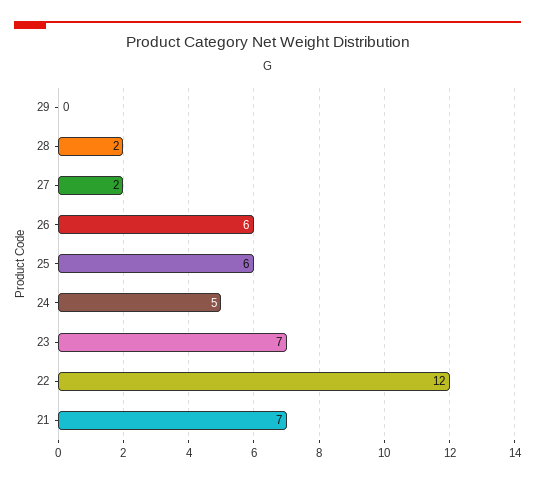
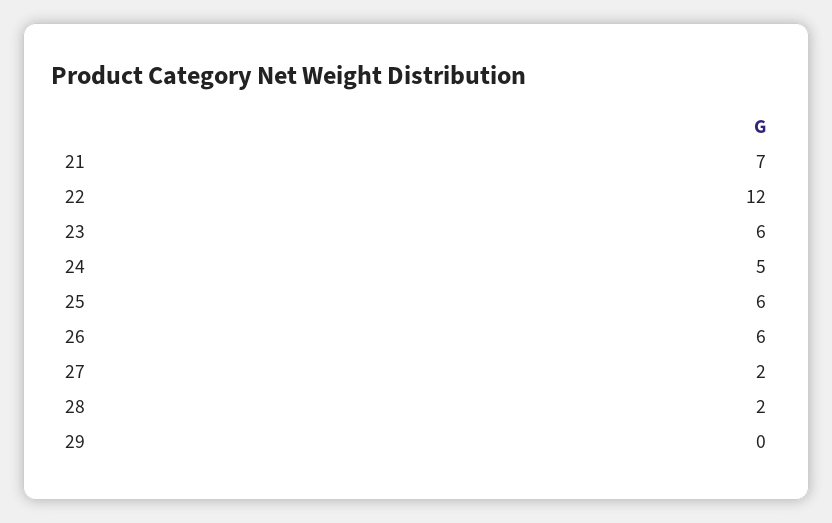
  {
    "29": 0,
    "28": 2,
    "27": 2,
    "26": 6,
    "25": 6,
    "24": 5,
-   "23": 7,
+   "23": 6,
    "22": 12,
    "21": 7
  }

